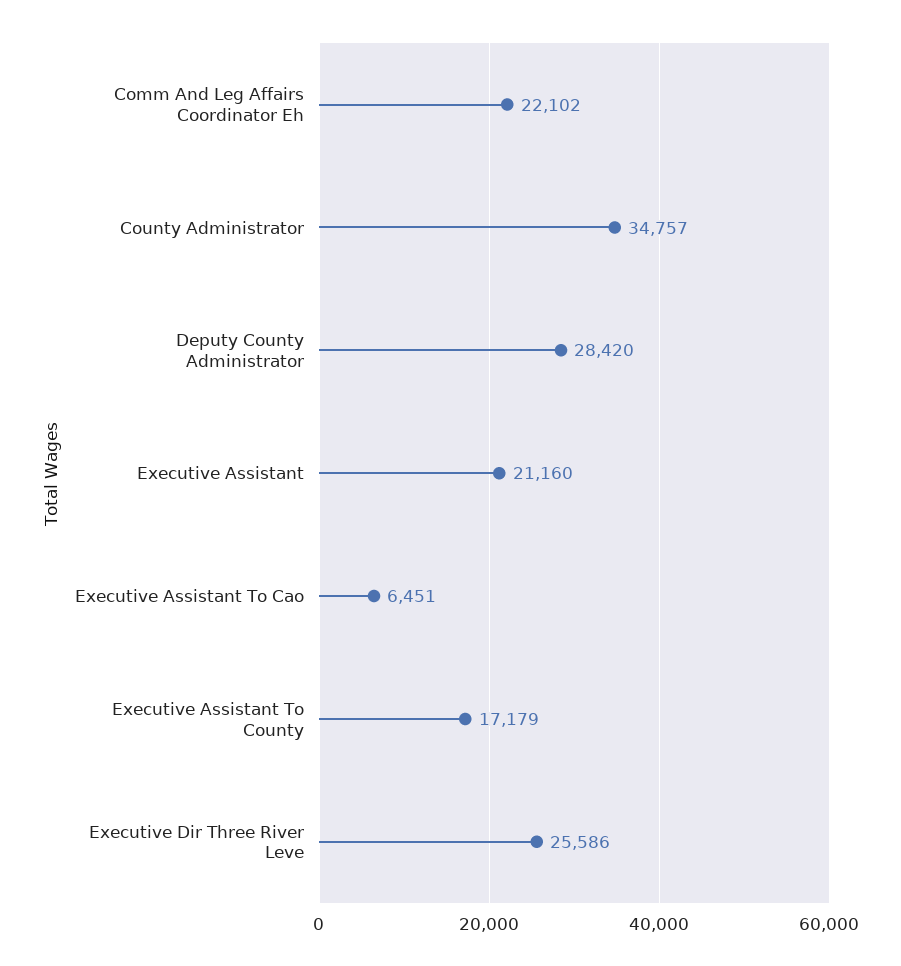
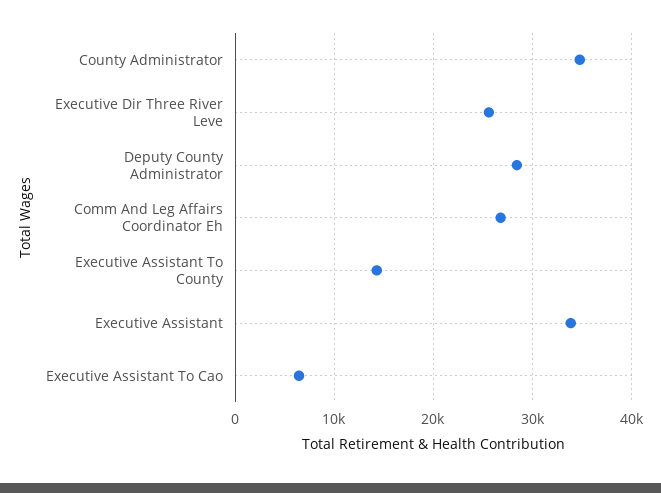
  {
-   "Comm And Leg Affairs Coordinator Eh": 22102,
+   "Comm And Leg Affairs Coordinator Eh": 27000,
    "County Administrator": 34757,
    "Deputy County Administrator": 28420,
-   "Executive Assistant": 21160,
+   "Executive Assistant": 34000,
    "Executive Assistant To Cao": 6451,
-   "Executive Assistant To County": 17179,
+   "Executive Assistant To County": 14000,
    "Executive Dir Three River Leve": 25586
  }

